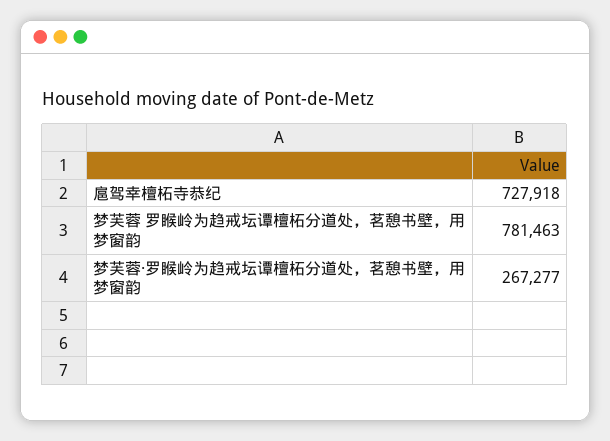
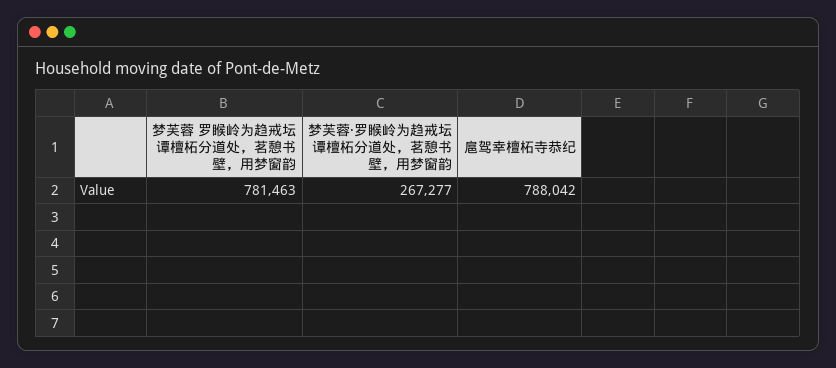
  {
-   "扈驾幸檀柘寺恭纪": 727918,
+   "扈驾幸檀柘寺恭纪": 788042,
    "梦芙蓉 罗睺岭为趋戒坛谭檀柘分道处，茗憩书壁，用梦窗韵": 781463,
    "梦芙蓉·罗睺岭为趋戒坛谭檀柘分道处，茗憩书壁，用梦窗韵": 267277
  }

